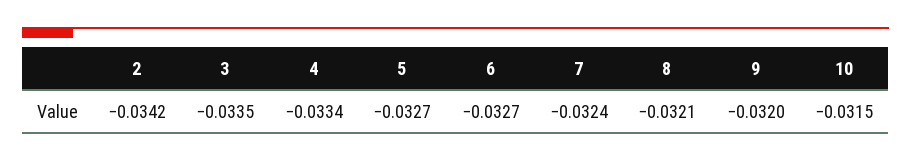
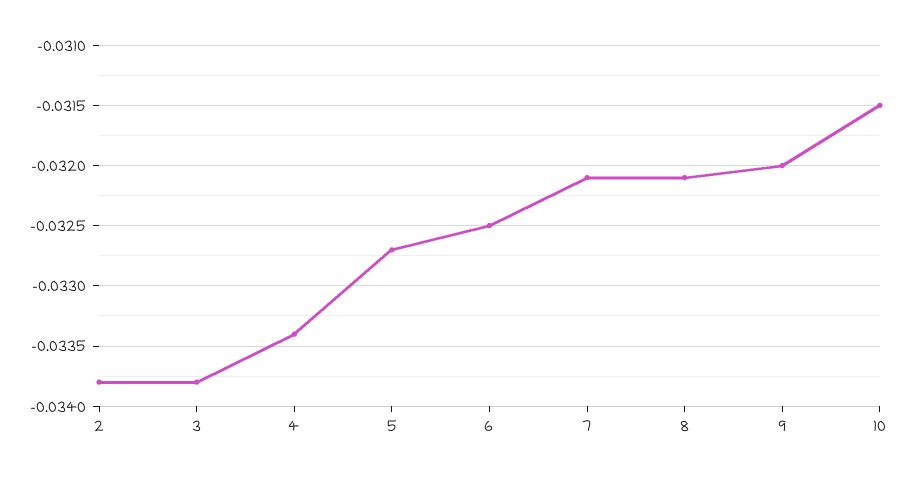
  {
-   "2": -0.0342,
+   "2": -0.0338,
-   "3": -0.0335,
+   "3": -0.0338,
    "4": -0.0334,
    "5": -0.0327,
-   "6": -0.0327,
+   "6": -0.0325,
-   "7": -0.0324,
+   "7": -0.0321,
    "8": -0.0321,
    "9": -0.032,
    "10": -0.0315
  }

